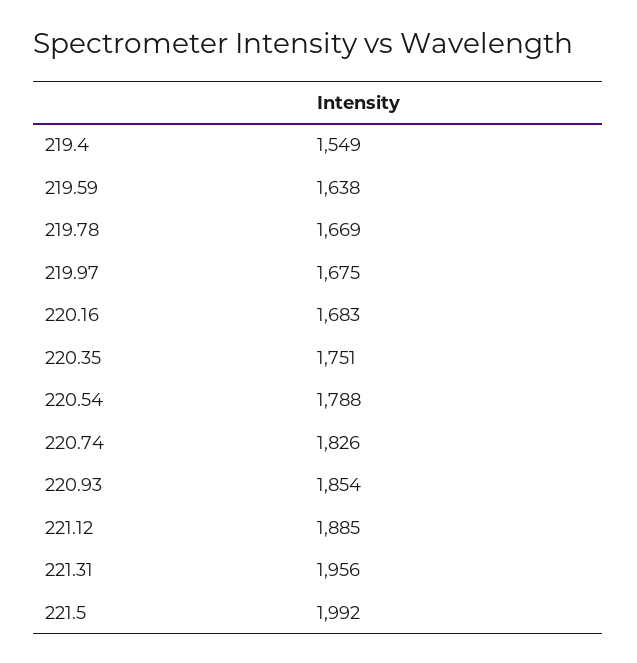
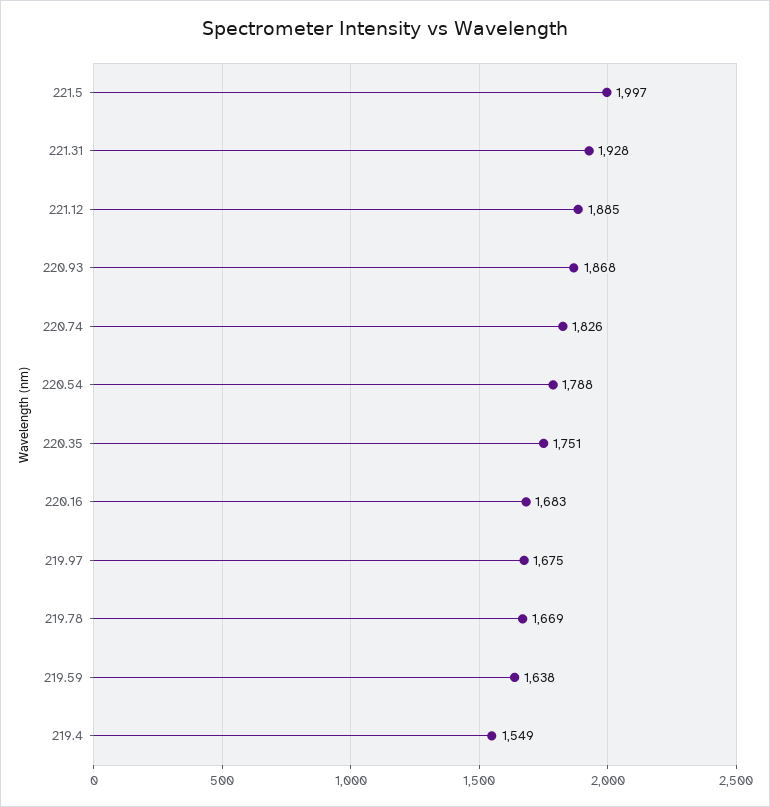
  {
    "219.4": 1549,
    "219.59": 1638,
    "219.78": 1669,
    "219.97": 1675,
    "220.16": 1683,
    "220.35": 1751,
    "220.54": 1788,
    "220.74": 1826,
-   "220.93": 1854,
+   "220.93": 1868,
    "221.12": 1885,
-   "221.31": 1956,
+   "221.31": 1928,
-   "221.5": 1992
+   "221.5": 1997
  }

